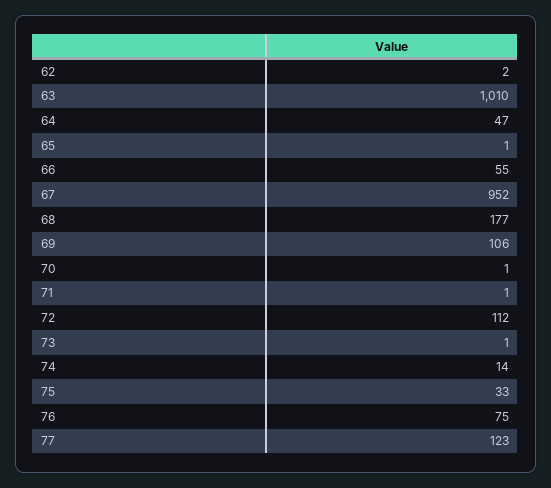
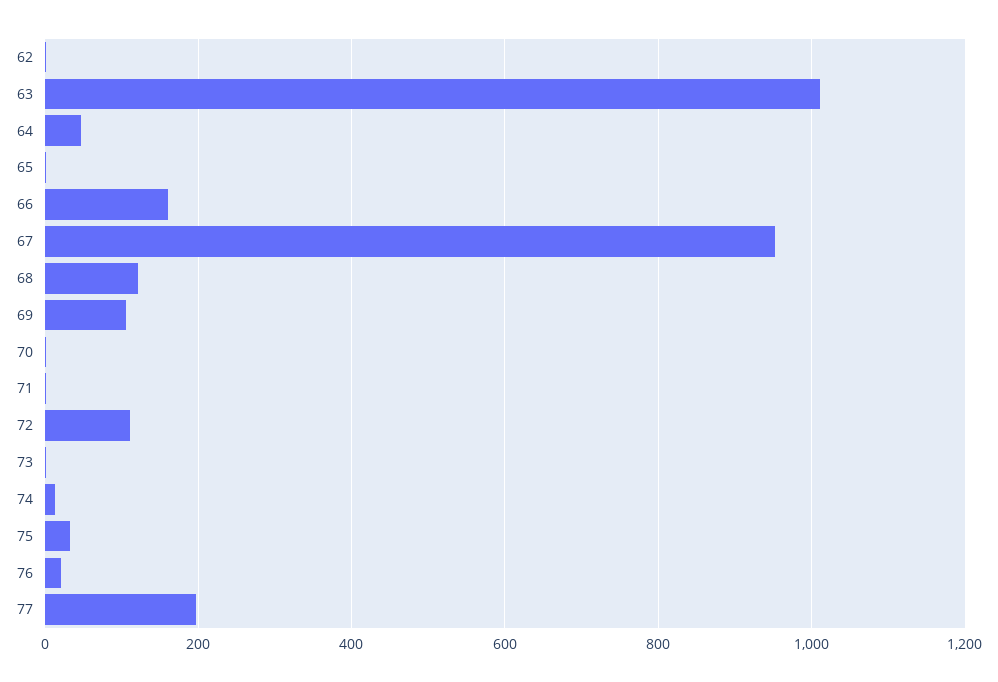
  {
    "62": 2,
    "63": 1010,
    "64": 47,
    "65": 1,
-   "66": 55,
+   "66": 160,
    "67": 952,
-   "68": 177,
+   "68": 120,
    "69": 106,
    "70": 1,
    "71": 1,
    "72": 112,
    "73": 1,
    "74": 14,
    "75": 33,
-   "76": 75,
+   "76": 20,
-   "77": 123
+   "77": 200
  }

